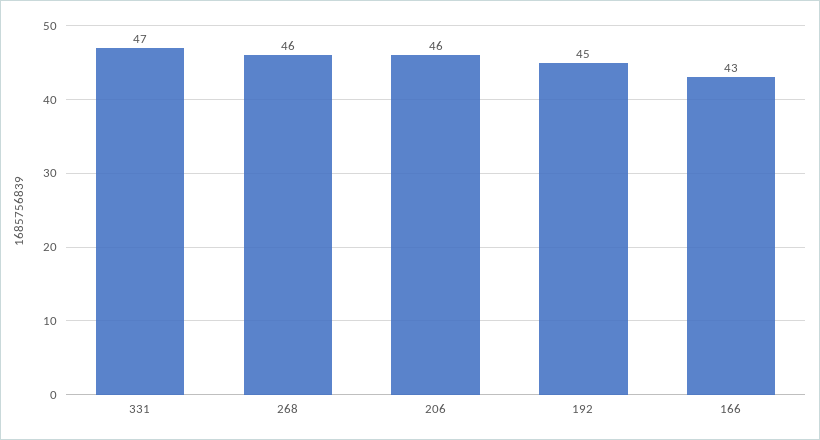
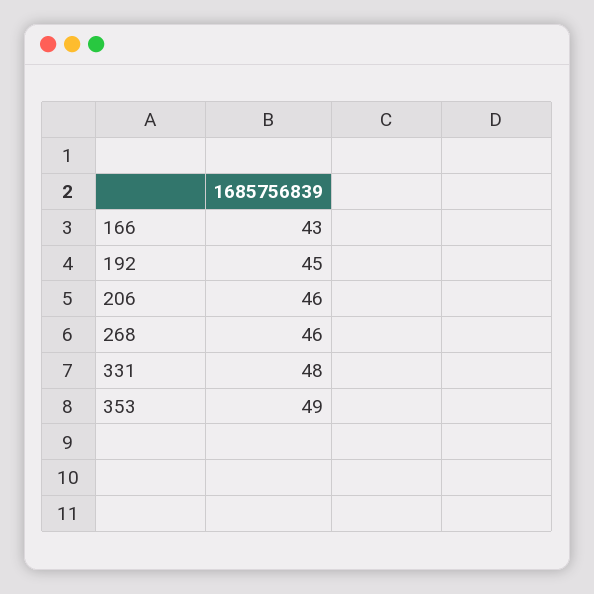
  {
-   "331": 47,
+   "331": 48,
    "268": 46,
    "206": 46,
    "192": 45,
-   "166": 43
+   "166": 43,
+   "353": 49
  }

